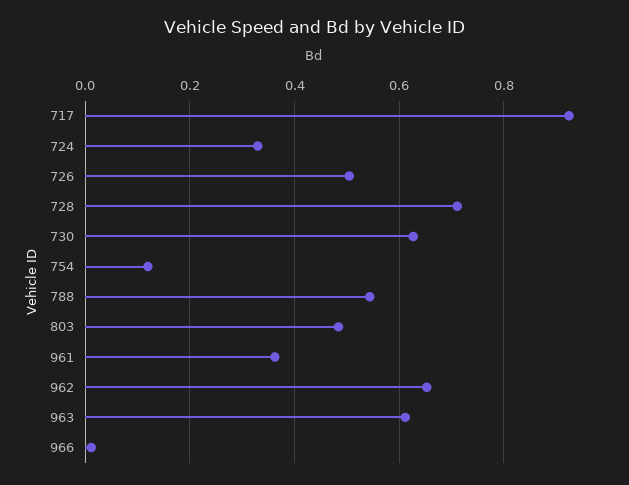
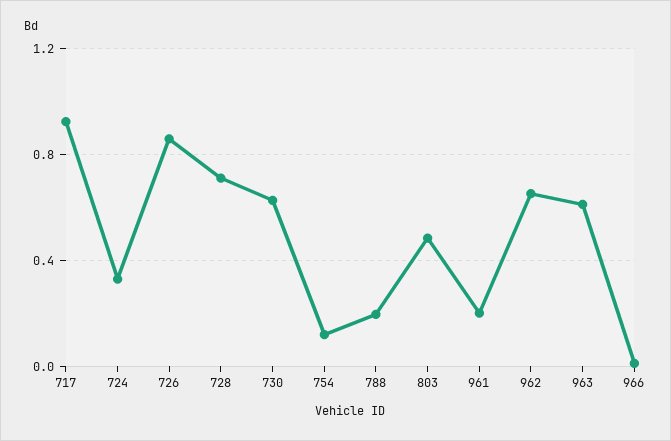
  {
    "717": 0.92,
    "724": 0.32,
-   "726": 0.5,
+   "726": 0.85,
    "728": 0.72,
    "730": 0.62,
    "754": 0.12,
-   "788": 0.54,
+   "788": 0.2,
    "803": 0.48,
-   "961": 0.36,
+   "961": 0.2,
    "962": 0.66,
    "963": 0.62,
    "966": 0.02
  }

